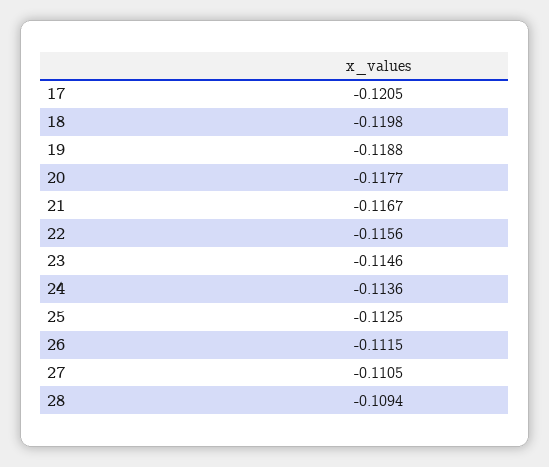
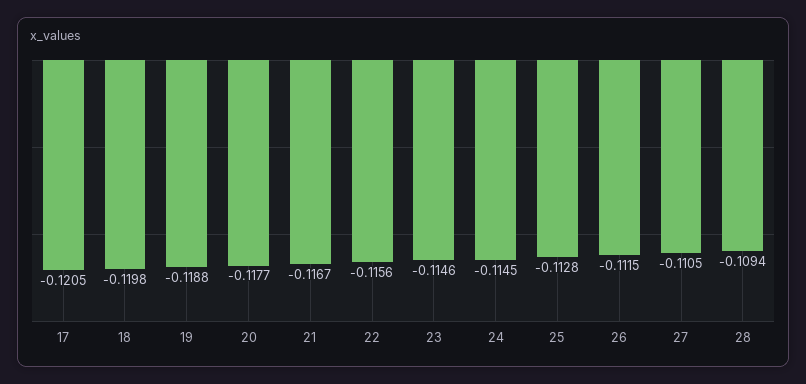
  {
    "17": -0.1205,
    "18": -0.1198,
    "19": -0.1188,
    "20": -0.1177,
    "21": -0.1167,
    "22": -0.1156,
    "23": -0.1146,
-   "24": -0.1136,
+   "24": -0.1145,
-   "25": -0.1125,
+   "25": -0.1128,
    "26": -0.1115,
    "27": -0.1105,
    "28": -0.1094
  }

